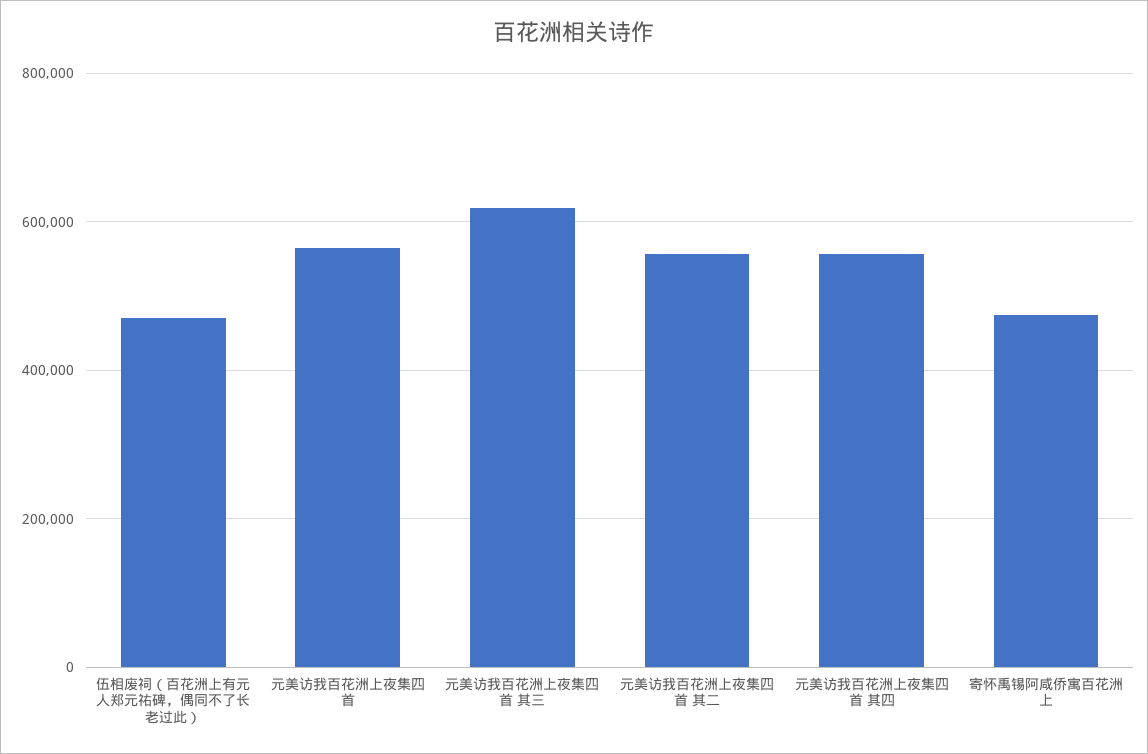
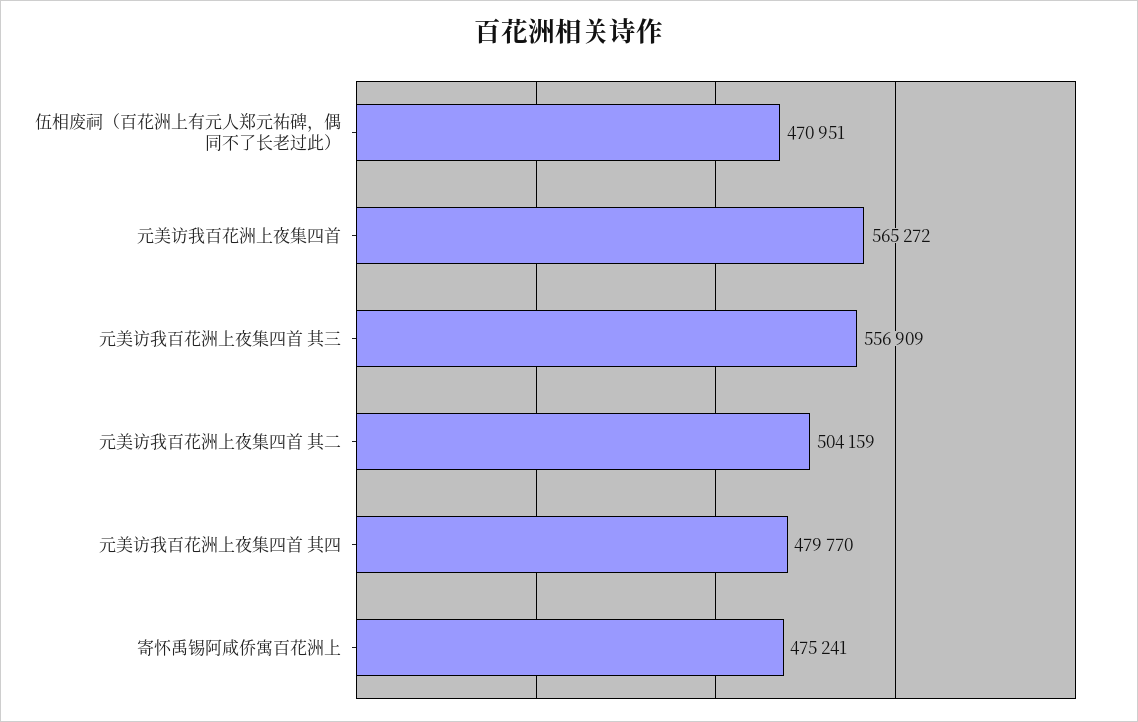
  {
    "伍相废祠（百花洲上有元人郑元祐碑，偶同不了长老过此）": 470951,
    "元美访我百花洲上夜集四首": 565272,
-   "元美访我百花洲上夜集四首 其三": 620000,
+   "元美访我百花洲上夜集四首 其三": 556909,
-   "元美访我百花洲上夜集四首 其二": 560000,
+   "元美访我百花洲上夜集四首 其二": 504159,
-   "元美访我百花洲上夜集四首 其四": 560000,
+   "元美访我百花洲上夜集四首 其四": 479770,
    "寄怀禹锡阿咸侨寓百花洲上": 475241
  }

